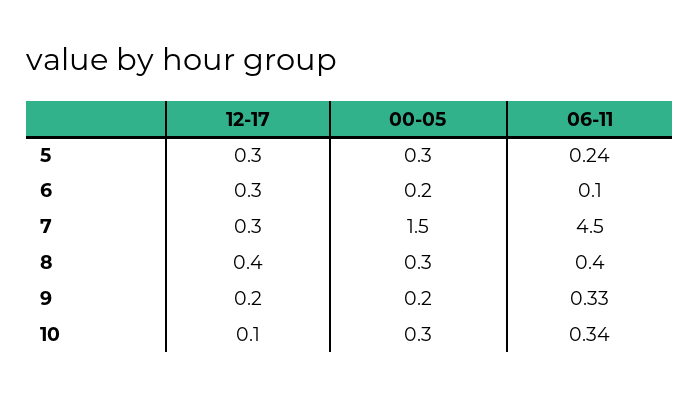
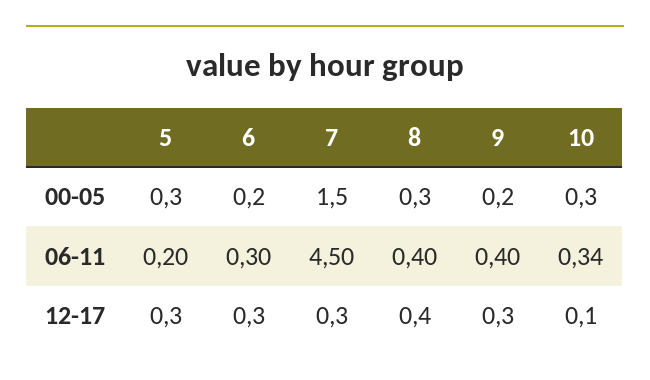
  {
    "12-17": {
      "5": 0.3,
      "6": 0.3,
      "7": 0.3,
      "8": 0.4,
-     "9": 0.2,
+     "9": 0.3,
      "10": 0.1
    },
    "00-05": {
      "5": 0.3,
      "6": 0.2,
      "7": 1.5,
      "8": 0.3,
      "9": 0.2,
      "10": 0.3
    },
    "06-11": {
-     "5": 0.24,
+     "5": 0.2,
-     "6": 0.1,
+     "6": 0.3,
      "7": 4.5,
      "8": 0.4,
-     "9": 0.33,
+     "9": 0.4,
      "10": 0.34
    }
  }

